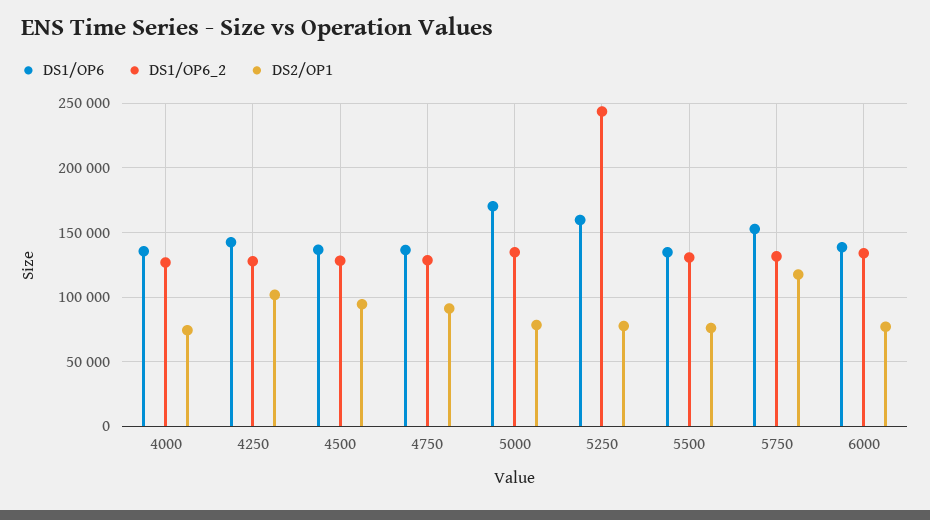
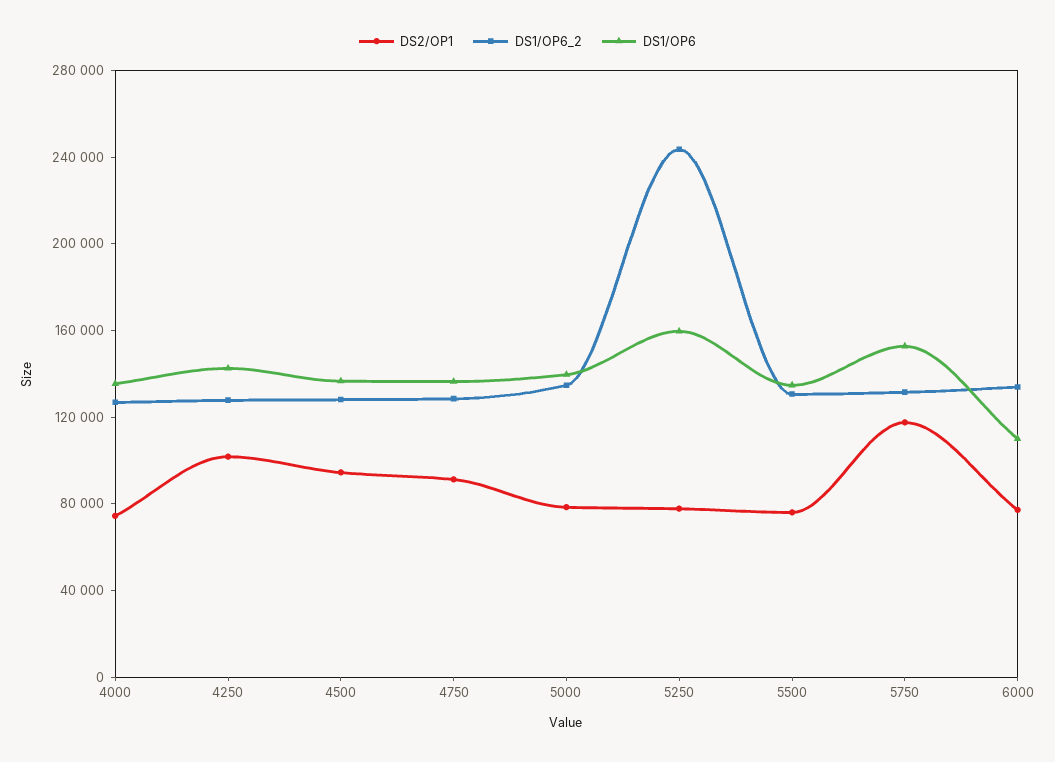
  {
    "DS1/OP6": {
      "4000": 135000,
      "4250": 145000,
      "4500": 135000,
      "4750": 135000,
-     "5000": 170000,
+     "5000": 140000,
      "5250": 160000,
      "5500": 135000,
      "5750": 155000,
-     "6000": 140000
+     "6000": 110000
    },
    "DS1/OP6_2": {
      "4000": 125000,
      "4250": 130000,
      "4500": 130000,
      "4750": 130000,
      "5000": 135000,
      "5250": 245000,
      "5500": 130000,
      "5750": 130000,
      "6000": 135000
    },
    "DS2/OP1": {
      "4000": 75000,
      "4250": 100000,
      "4500": 95000,
      "4750": 90000,
      "5000": 80000,
      "5250": 80000,
      "5500": 75000,
      "5750": 120000,
      "6000": 75000
    }
  }

